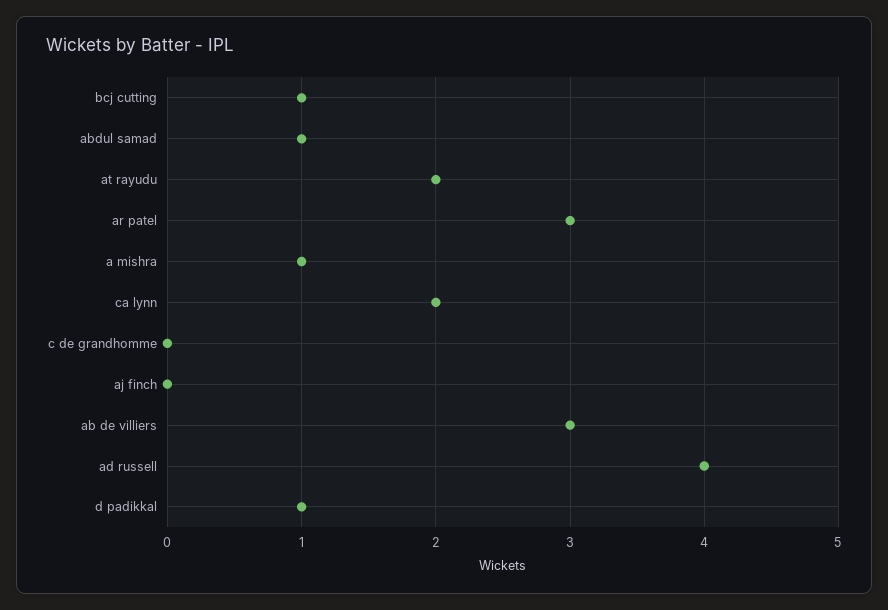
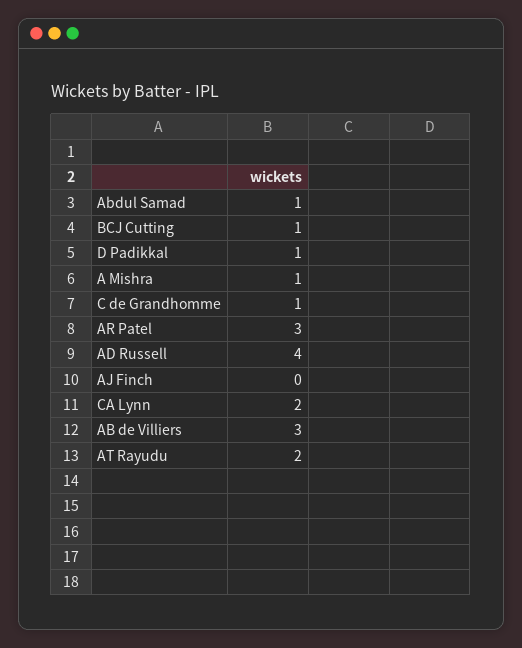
  {
    "bcj cutting": 1,
    "abdul samad": 1,
    "at rayudu": 2,
    "ar patel": 3,
    "a mishra": 1,
    "ca lynn": 2,
-   "c de grandhomme": 0,
+   "c de grandhomme": 1,
    "aj finch": 0,
    "ab de villiers": 3,
    "ad russell": 4,
    "d padikkal": 1
  }

